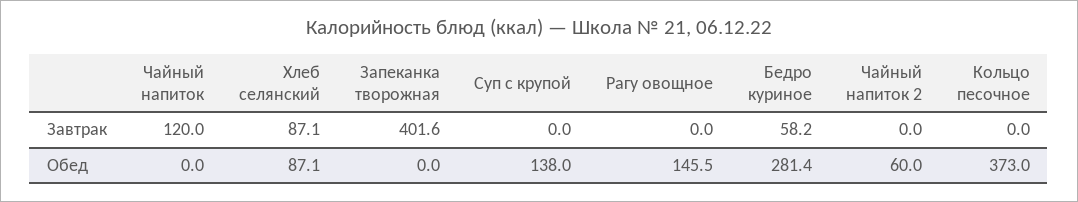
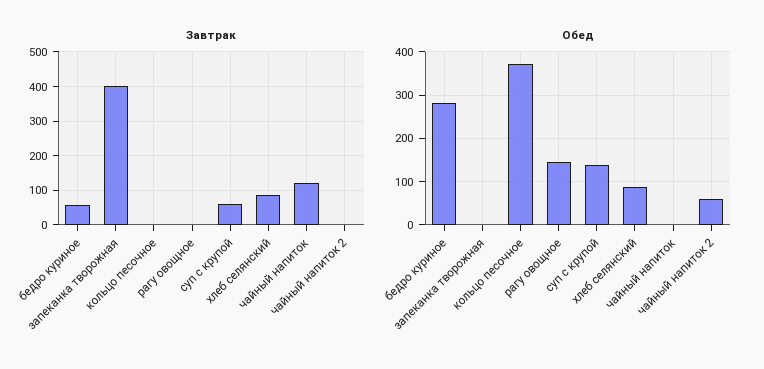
  {
    "Завтрак": {
      "Чайный напиток": 120,
      "Хлеб селянский": 87.1,
      "Запеканка творожная": 401.6,
-     "Суп с крупой": 0,
+     "Суп с крупой": 60,
      "Рагу овощное": 0,
      "Бедро куриное": 58.2,
      "Чайный напиток 2": 0,
      "Кольцо песочное": 0
    },
    "Обед": {
      "Чайный напиток": 0,
      "Хлеб селянский": 87.1,
      "Запеканка творожная": 0,
      "Суп с крупой": 138,
      "Рагу овощное": 145.5,
      "Бедро куриное": 281.4,
      "Чайный напиток 2": 60,
      "Кольцо песочное": 373
    }
  }

